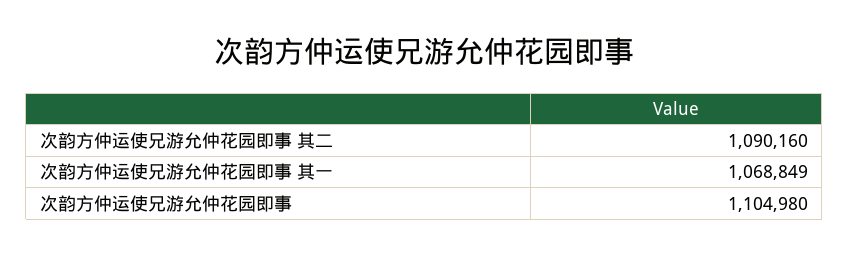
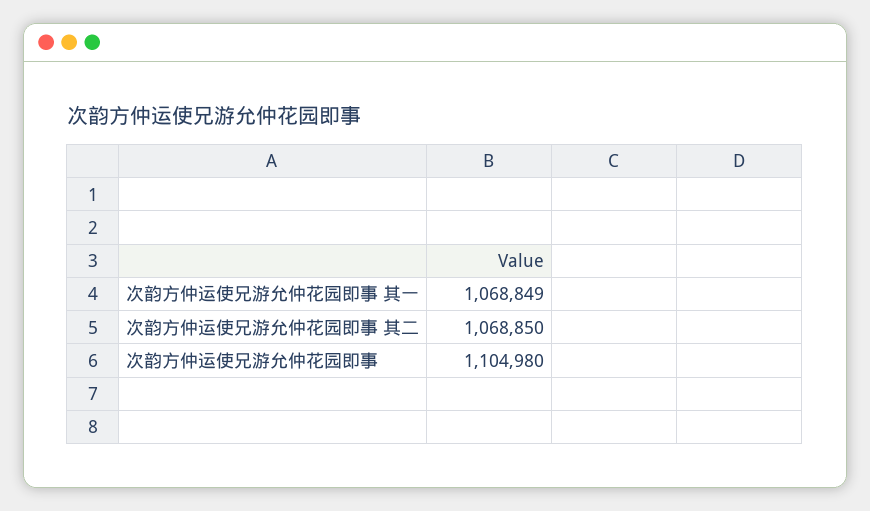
  {
-   "次韵方仲运使兄游允仲花园即事 其二": 1090160,
+   "次韵方仲运使兄游允仲花园即事 其二": 1068850,
    "次韵方仲运使兄游允仲花园即事 其一": 1068849,
    "次韵方仲运使兄游允仲花园即事": 1104980
  }

